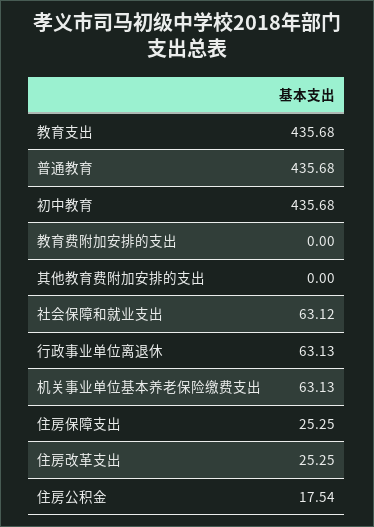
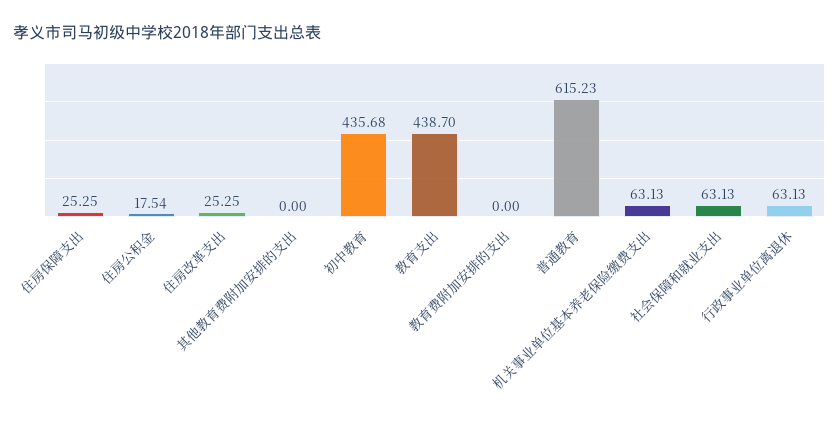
  {
-   "教育支出": 435.68,
+   "教育支出": 438.7,
-   "普通教育": 435.68,
+   "普通教育": 615.23,
    "初中教育": 435.68,
    "教育费附加安排的支出": 0,
    "其他教育费附加安排的支出": 0,
-   "社会保障和就业支出": 63.12,
+   "社会保障和就业支出": 63.13,
    "行政事业单位离退休": 63.13,
    "机关事业单位基本养老保险缴费支出": 63.13,
    "住房保障支出": 25.25,
    "住房改革支出": 25.25,
    "住房公积金": 17.54
  }

